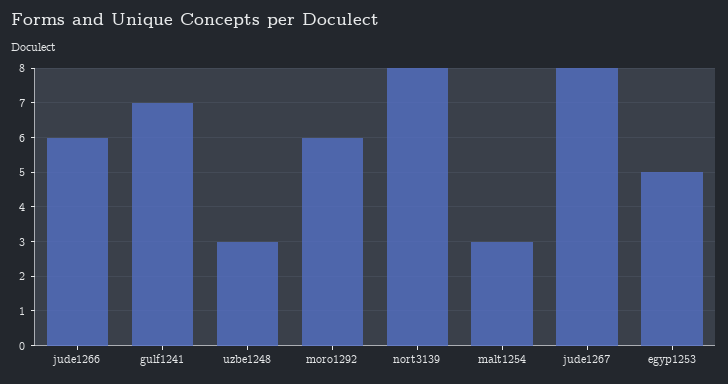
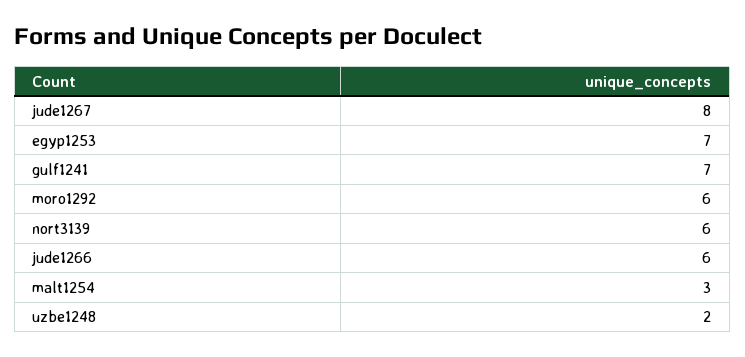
  {
    "jude1266": 6,
    "gulf1241": 7,
-   "uzbe1248": 3,
+   "uzbe1248": 2,
    "moro1292": 6,
-   "nort3139": 8,
+   "nort3139": 6,
    "malt1254": 3,
    "jude1267": 8,
-   "egyp1253": 5
+   "egyp1253": 7
  }

